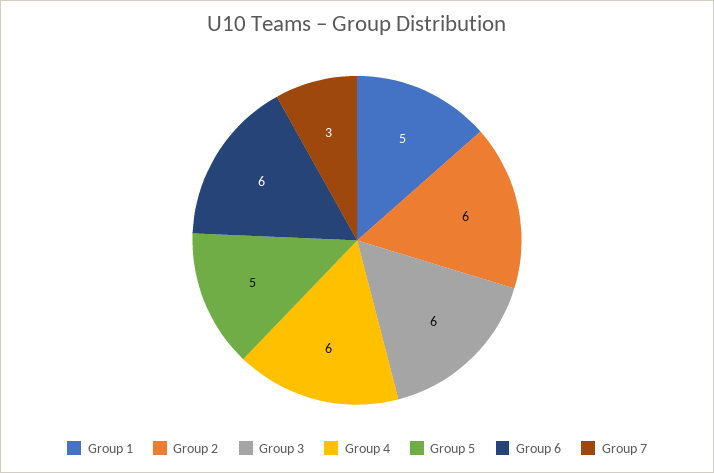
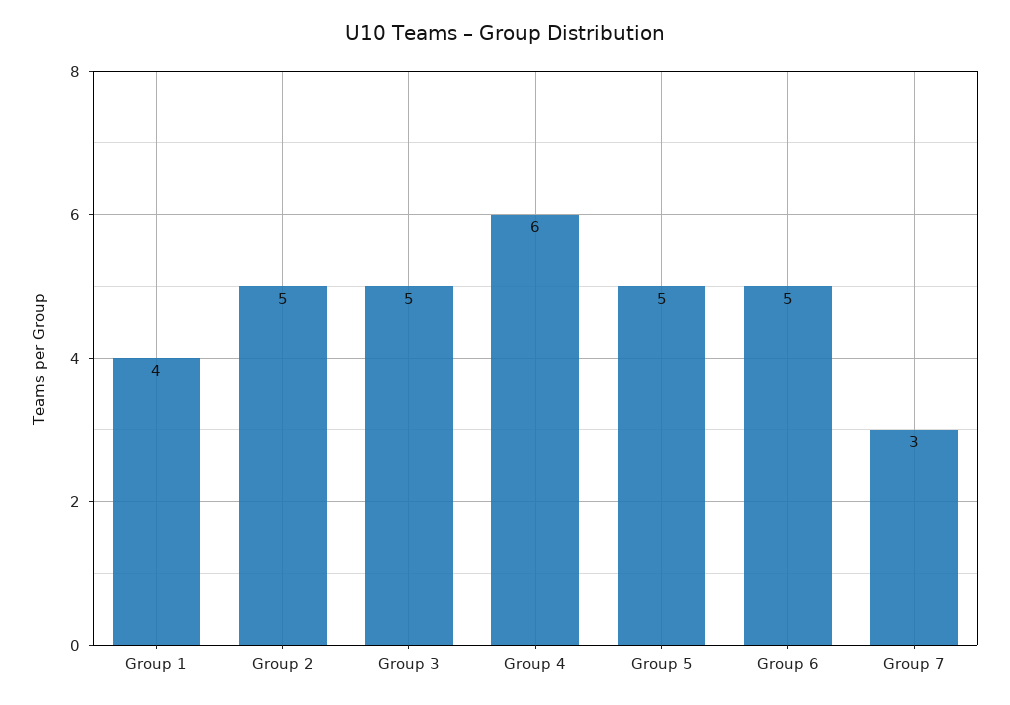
  {
-   "Group 1": 5,
+   "Group 1": 4,
-   "Group 2": 6,
+   "Group 2": 5,
-   "Group 3": 6,
+   "Group 3": 5,
    "Group 4": 6,
    "Group 5": 5,
-   "Group 6": 6,
+   "Group 6": 5,
    "Group 7": 3
  }

